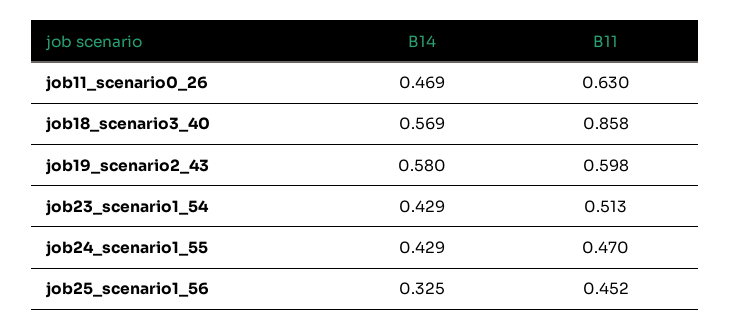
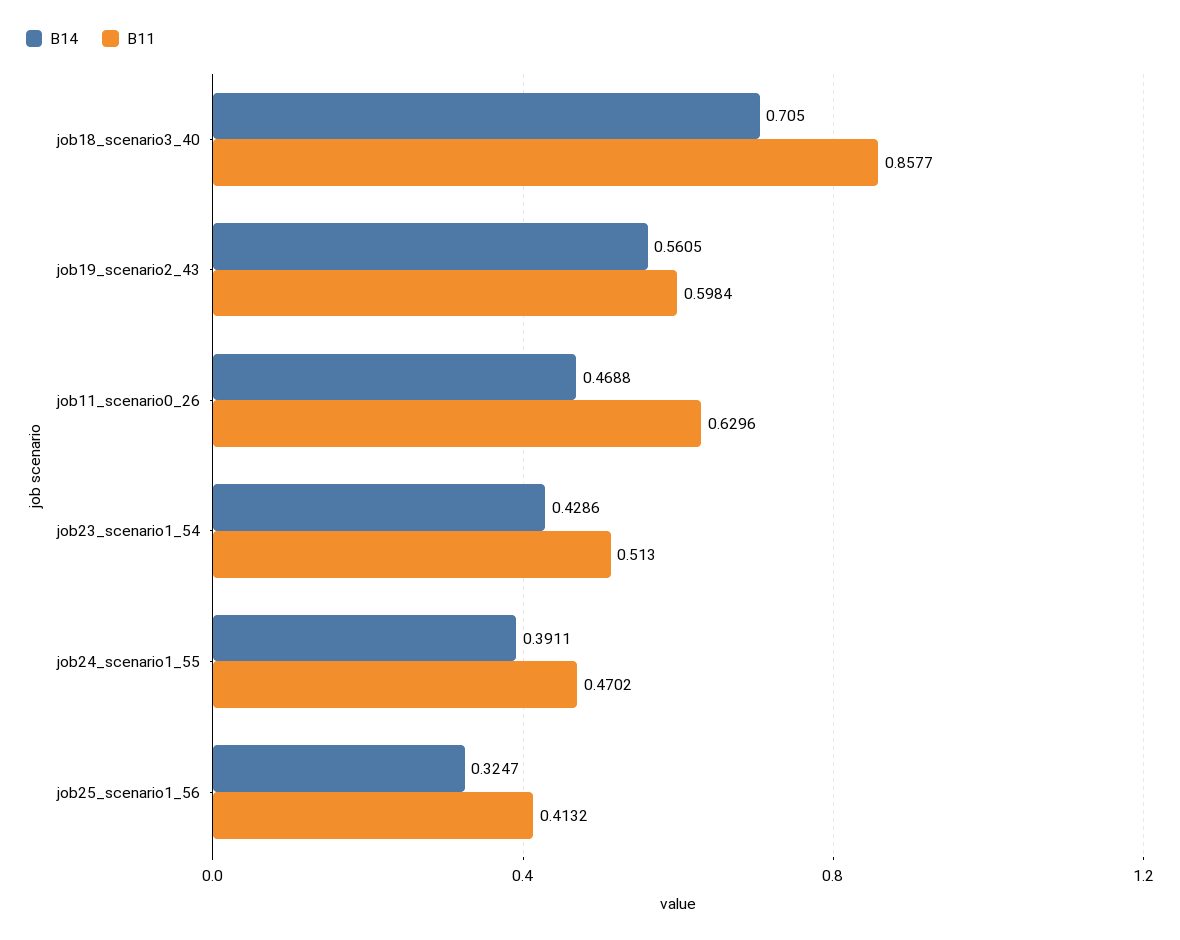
  {
    "B14": {
      "job11_scenario0_26": 0.4688,
-     "job18_scenario3_40": 0.569,
+     "job18_scenario3_40": 0.705,
-     "job19_scenario2_43": 0.58,
+     "job19_scenario2_43": 0.5605,
      "job23_scenario1_54": 0.4286,
-     "job24_scenario1_55": 0.429,
+     "job24_scenario1_55": 0.3911,
      "job25_scenario1_56": 0.3247
    },
    "B11": {
      "job11_scenario0_26": 0.6296,
      "job18_scenario3_40": 0.8577,
      "job19_scenario2_43": 0.5984,
      "job23_scenario1_54": 0.513,
      "job24_scenario1_55": 0.4702,
-     "job25_scenario1_56": 0.452
+     "job25_scenario1_56": 0.4132
    }
  }

